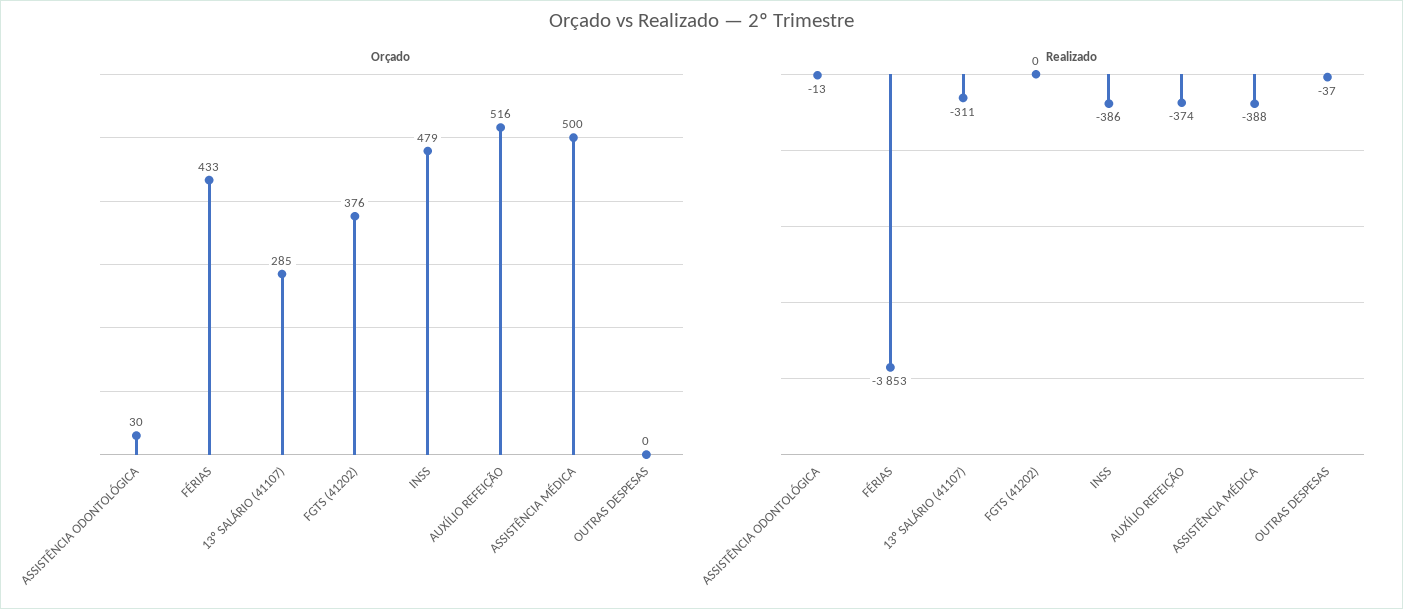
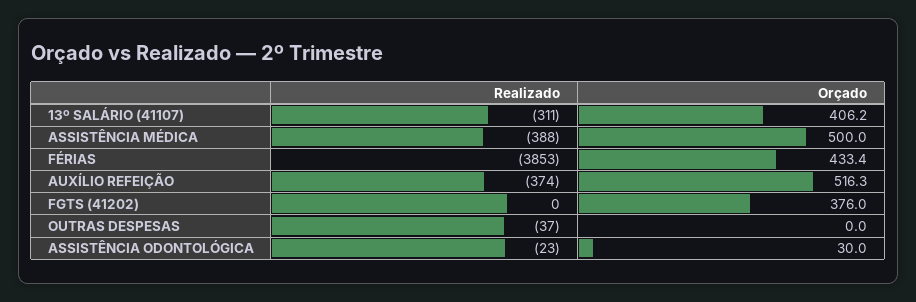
  {
    "Orçado": {
      "ASSISTÊNCIA ODONTOLÓGICA": 30,
      "FÉRIAS": 433.4,
-     "13º SALÁRIO (41107)": 285,
+     "13º SALÁRIO (41107)": 406.2,
      "FGTS (41202)": 376,
-     "INSS": 479,
      "AUXÍLIO REFEIÇÃO": 516.3,
      "ASSISTÊNCIA MÉDICA": 500,
      "OUTRAS DESPESAS": 0
    },
    "Realizado": {
-     "ASSISTÊNCIA ODONTOLÓGICA": -13,
+     "ASSISTÊNCIA ODONTOLÓGICA": -23,
      "FÉRIAS": -3853,
      "13º SALÁRIO (41107)": -311,
      "FGTS (41202)": 0,
-     "INSS": -386,
      "AUXÍLIO REFEIÇÃO": -374,
      "ASSISTÊNCIA MÉDICA": -388,
      "OUTRAS DESPESAS": -37
    }
  }

